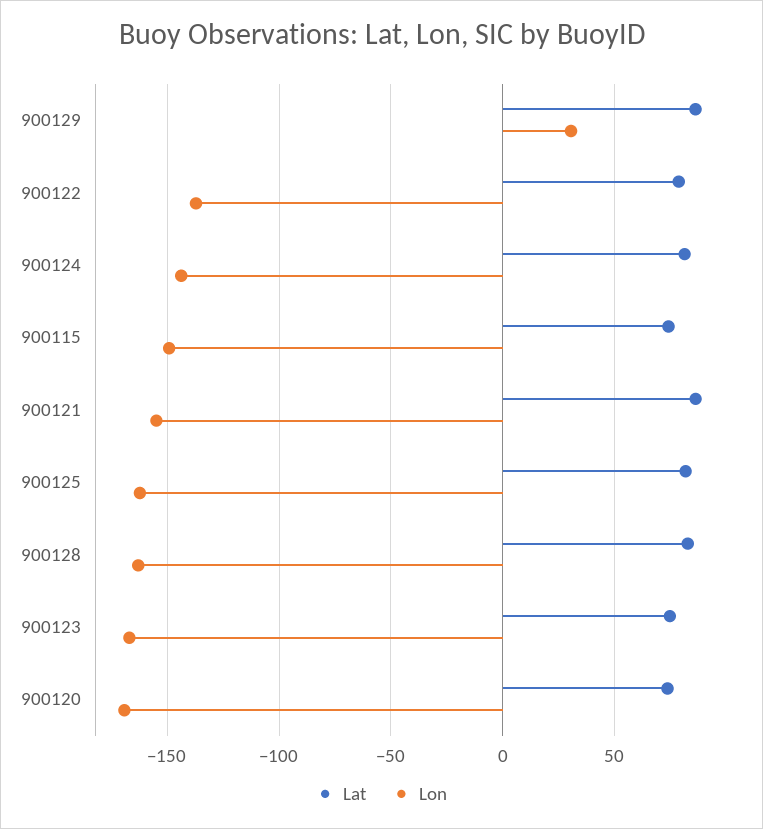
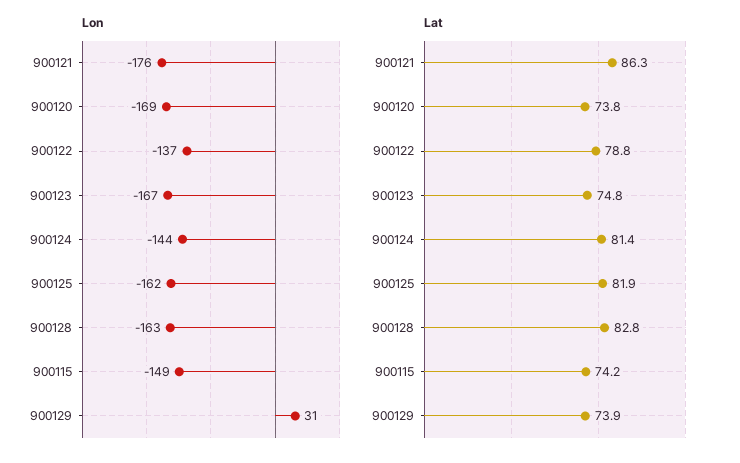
  {
    "Lat": {
-     "900129": 85,
+     "900129": 73.9,
      "900122": 78.8,
      "900124": 81.4,
      "900115": 74.2,
      "900121": 86.3,
      "900125": 81.9,
      "900128": 82.8,
      "900123": 74.8,
      "900120": 73.8
    },
    "Lon": {
      "900129": 31,
      "900122": -137,
      "900124": -144,
      "900115": -149,
-     "900121": -155,
+     "900121": -176,
      "900125": -162,
      "900128": -163,
      "900123": -167,
      "900120": -169
    }
  }

